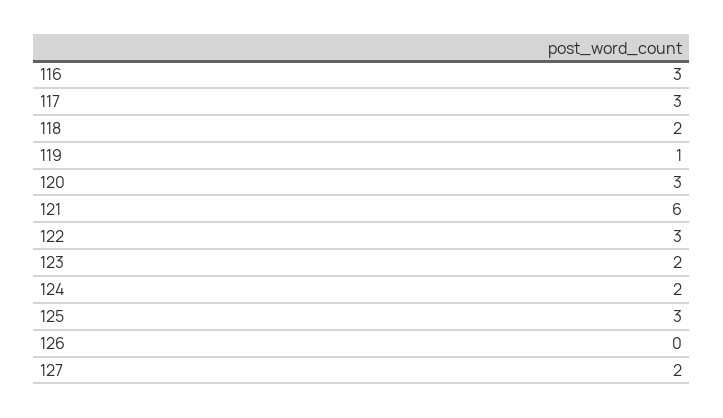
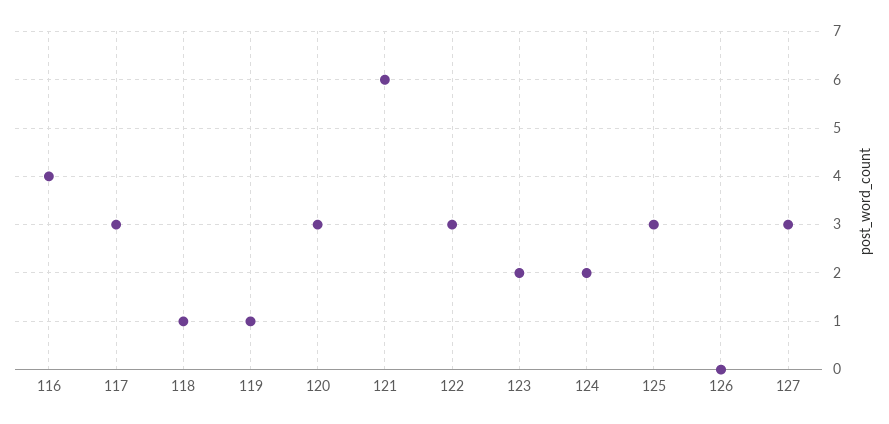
  {
-   "116": 3,
+   "116": 4,
    "117": 3,
-   "118": 2,
+   "118": 1,
    "119": 1,
    "120": 3,
    "121": 6,
    "122": 3,
    "123": 2,
    "124": 2,
    "125": 3,
    "126": 0,
-   "127": 2
+   "127": 3
  }

